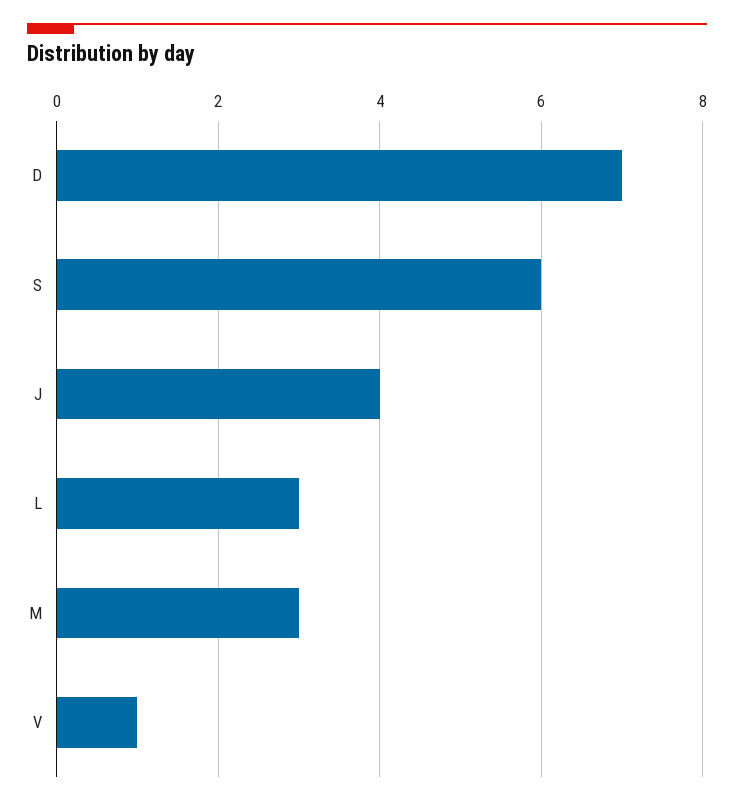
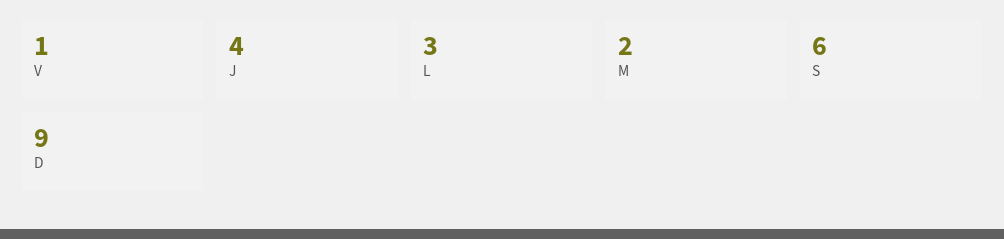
  {
-   "D": 7,
+   "D": 9,
    "S": 6,
    "J": 4,
    "L": 3,
-   "M": 3,
+   "M": 2,
    "V": 1
  }

